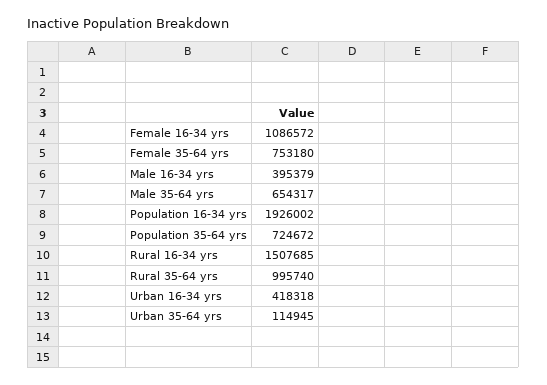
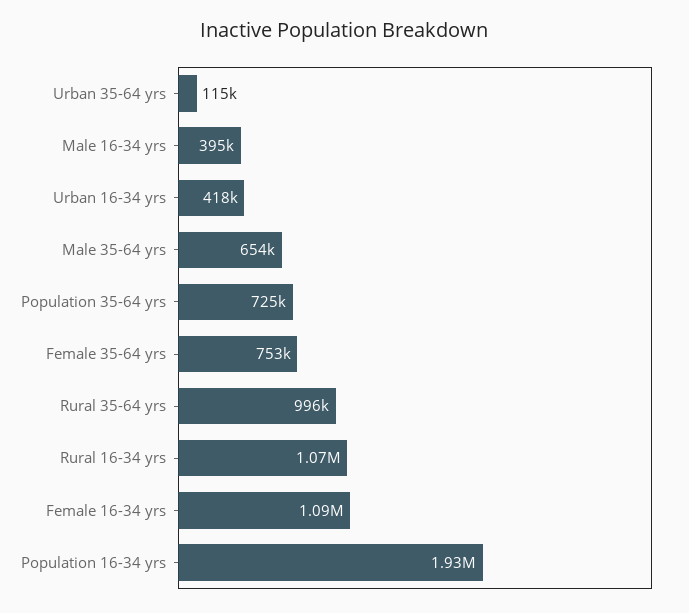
  {
    "Female 16-34 yrs": 1086572,
    "Female 35-64 yrs": 753180,
    "Male 16-34 yrs": 395379,
    "Male 35-64 yrs": 654317,
    "Population 16-34 yrs": 1926002,
    "Population 35-64 yrs": 724672,
-   "Rural 16-34 yrs": 1507685,
+   "Rural 16-34 yrs": 1070000,
    "Rural 35-64 yrs": 995740,
    "Urban 16-34 yrs": 418318,
    "Urban 35-64 yrs": 114945
  }

